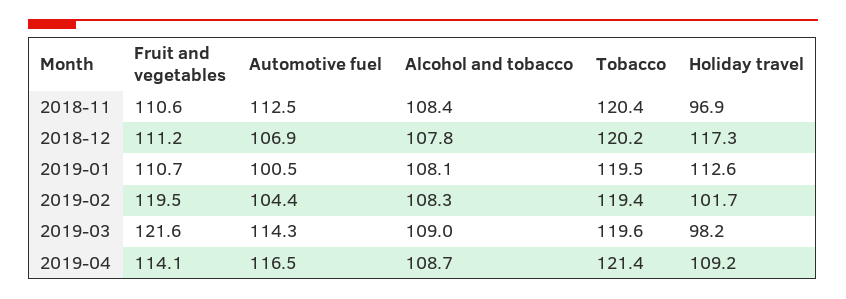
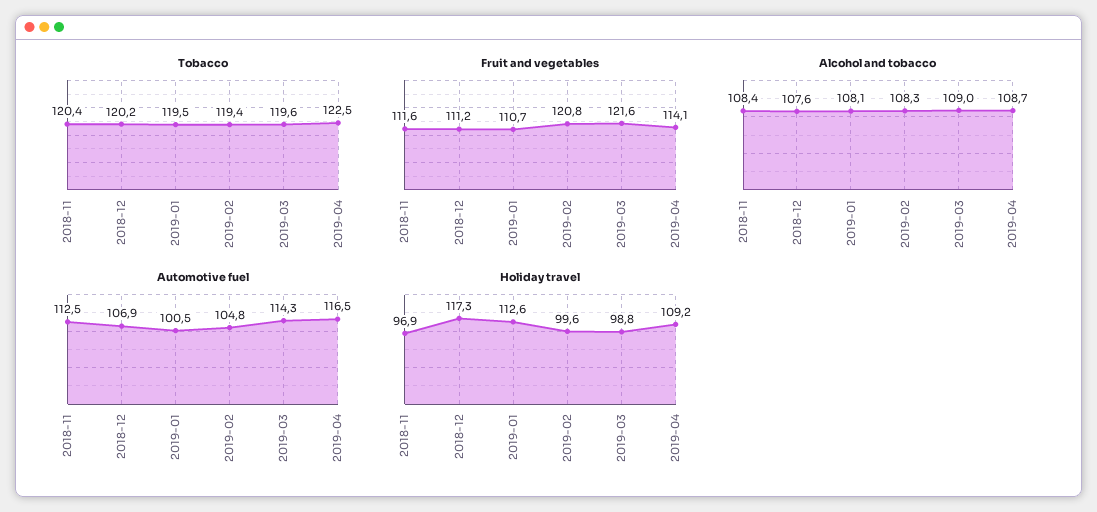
  {
    "Fruit and vegetables": {
-     "2018-11": 110.6,
+     "2018-11": 111.6,
      "2018-12": 111.2,
      "2019-01": 110.7,
-     "2019-02": 119.5,
+     "2019-02": 120.8,
      "2019-03": 121.6,
      "2019-04": 114.1
    },
    "Automotive fuel": {
      "2018-11": 112.5,
      "2018-12": 106.9,
      "2019-01": 100.5,
-     "2019-02": 104.4,
+     "2019-02": 104.8,
      "2019-03": 114.3,
      "2019-04": 116.5
    },
    "Alcohol and tobacco": {
      "2018-11": 108.4,
-     "2018-12": 107.8,
+     "2018-12": 107.6,
      "2019-01": 108.1,
      "2019-02": 108.3,
      "2019-03": 109,
      "2019-04": 108.7
    },
    "Tobacco": {
      "2018-11": 120.4,
      "2018-12": 120.2,
      "2019-01": 119.5,
      "2019-02": 119.4,
      "2019-03": 119.6,
-     "2019-04": 121.4
+     "2019-04": 122.5
    },
    "Holiday travel": {
      "2018-11": 96.9,
      "2018-12": 117.3,
      "2019-01": 112.6,
-     "2019-02": 101.7,
+     "2019-02": 99.6,
-     "2019-03": 98.2,
+     "2019-03": 98.8,
      "2019-04": 109.2
    }
  }

